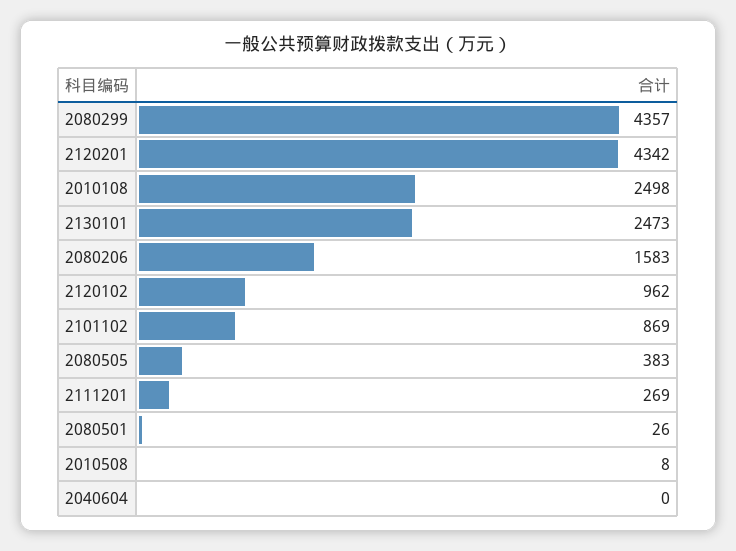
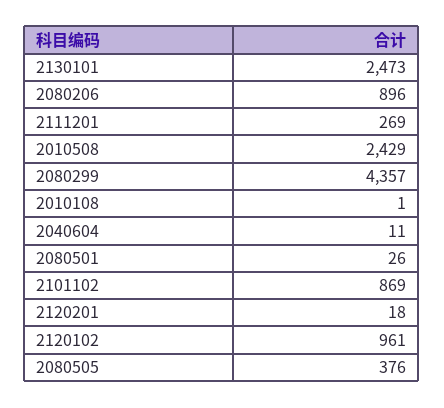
  {
    "2080299": 4357,
-   "2120201": 4342,
+   "2120201": 18,
-   "2010108": 2498,
+   "2010108": 1,
    "2130101": 2473,
-   "2080206": 1583,
+   "2080206": 896,
-   "2120102": 962,
+   "2120102": 961,
    "2101102": 869,
-   "2080505": 383,
+   "2080505": 376,
    "2111201": 269,
    "2080501": 26,
-   "2010508": 8,
+   "2010508": 2429,
-   "2040604": 0
+   "2040604": 11
  }

